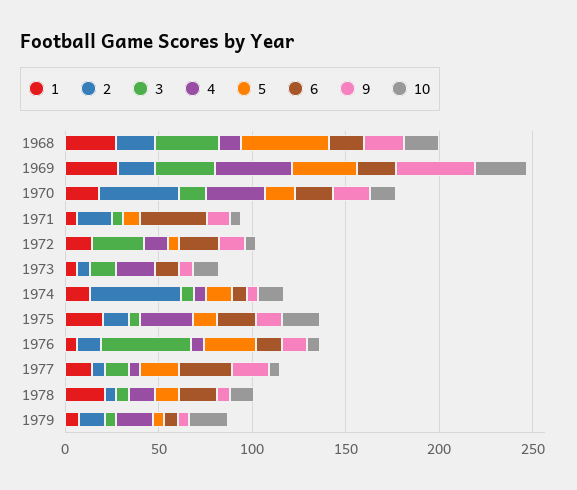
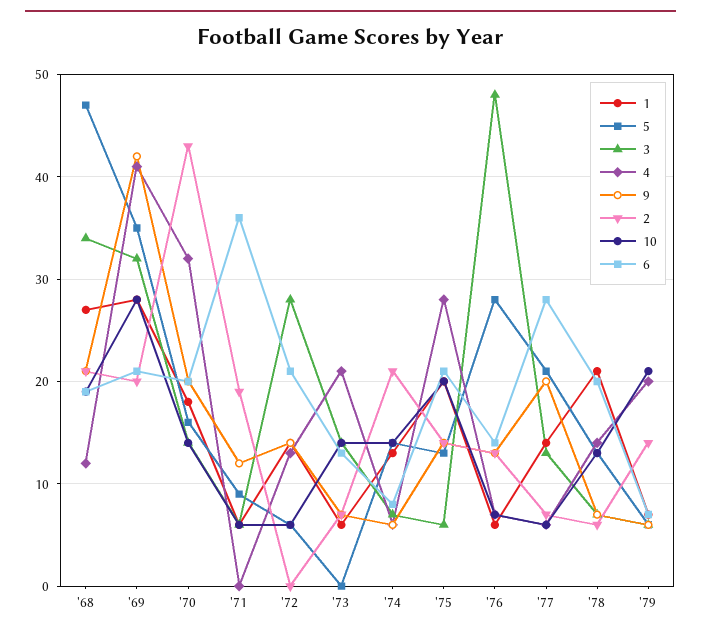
  {
    "1": {
      "1968": 27,
      "1969": 28,
      "1970": 18,
      "1971": 6,
      "1972": 14,
      "1973": 6,
      "1974": 13,
      "1975": 20,
      "1976": 6,
      "1977": 14,
      "1978": 21,
      "1979": 7
    },
    "2": {
      "1968": 21,
      "1969": 20,
      "1970": 43,
      "1971": 19,
      "1972": 0,
      "1973": 7,
-     "1974": 50,
+     "1974": 21,
      "1975": 14,
      "1976": 13,
      "1977": 7,
      "1978": 6,
      "1979": 14
    },
    "3": {
      "1968": 34,
      "1969": 32,
      "1970": 14,
      "1971": 6,
      "1972": 28,
      "1973": 14,
      "1974": 7,
      "1975": 6,
      "1976": 48,
      "1977": 13,
      "1978": 7,
      "1979": 6
    },
    "4": {
      "1968": 12,
      "1969": 41,
      "1970": 32,
      "1971": 0,
      "1972": 13,
      "1973": 21,
      "1974": 6,
      "1975": 28,
      "1976": 7,
      "1977": 6,
      "1978": 14,
      "1979": 20
    },
    "5": {
      "1968": 47,
      "1969": 35,
      "1970": 16,
      "1971": 9,
      "1972": 6,
      "1973": 0,
      "1974": 14,
      "1975": 13,
      "1976": 28,
      "1977": 21,
      "1978": 13,
      "1979": 6
    },
    "6": {
      "1968": 19,
      "1969": 21,
      "1970": 20,
      "1971": 36,
      "1972": 21,
      "1973": 13,
      "1974": 8,
      "1975": 21,
      "1976": 14,
      "1977": 28,
      "1978": 20,
      "1979": 7
    },
    "9": {
      "1968": 21,
      "1969": 42,
      "1970": 20,
      "1971": 12,
      "1972": 14,
      "1973": 7,
      "1974": 6,
      "1975": 14,
      "1976": 13,
      "1977": 20,
      "1978": 7,
      "1979": 6
    },
    "10": {
      "1968": 19,
      "1969": 28,
      "1970": 14,
      "1971": 6,
      "1972": 6,
      "1973": 14,
      "1974": 14,
      "1975": 20,
      "1976": 7,
      "1977": 6,
      "1978": 13,
      "1979": 21
    }
  }

